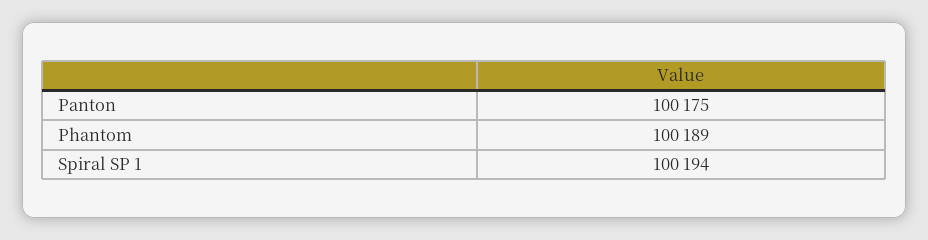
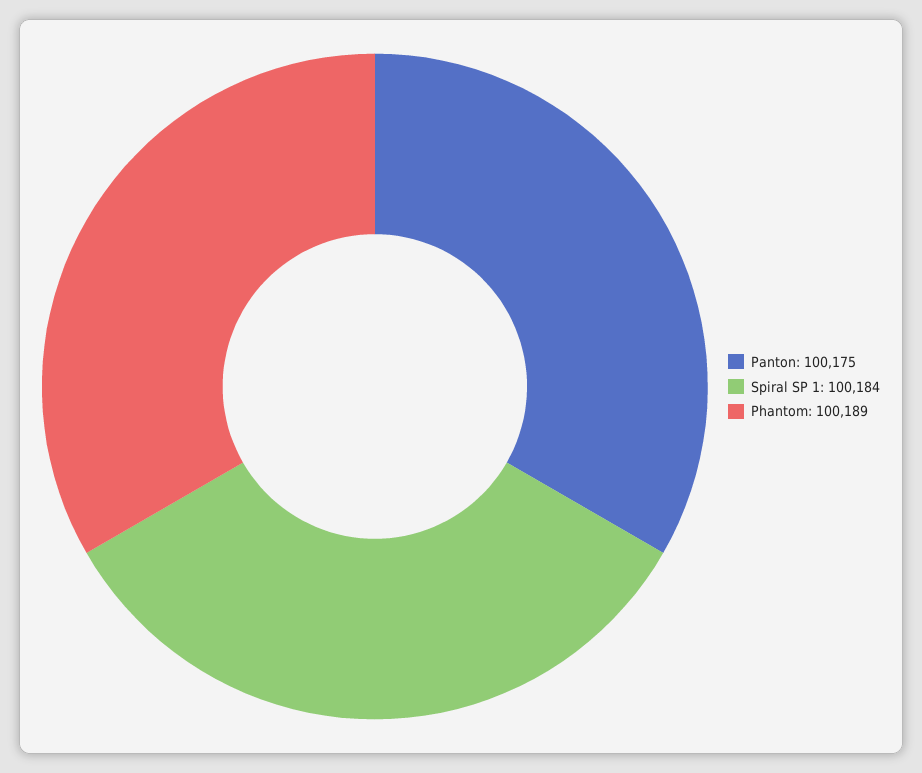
  {
    "Panton": 100175,
    "Phantom": 100189,
-   "Spiral SP 1": 100194
+   "Spiral SP 1": 100184
  }

